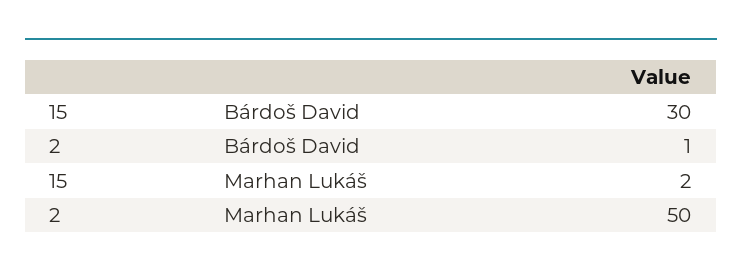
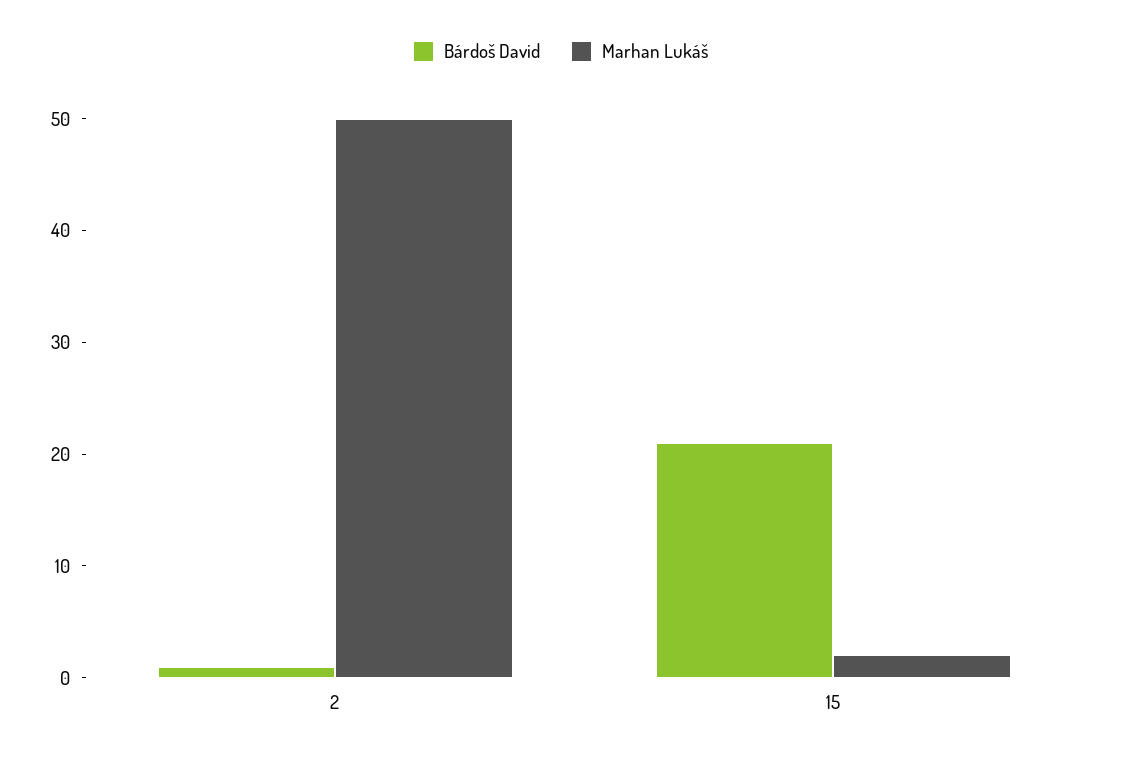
  {
    "Bárdoš David": {
-     "15": 30,
+     "15": 21,
      "2": 1
    },
    "Marhan Lukáš": {
      "15": 2,
      "2": 50
    }
  }

